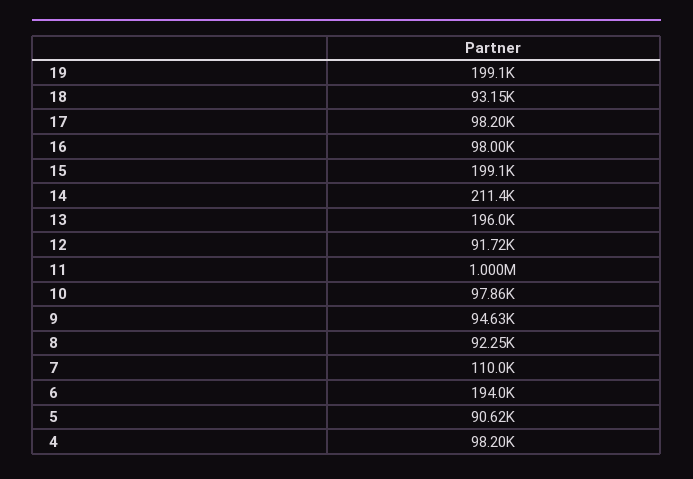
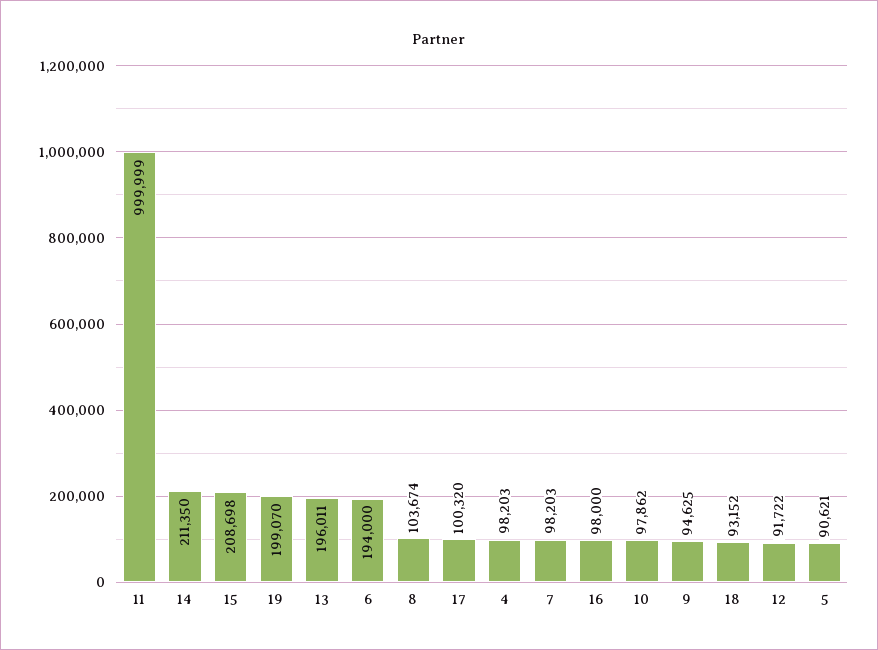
  {
    "19": 199070,
    "18": 93152,
-   "17": 98200,
+   "17": 100320,
    "16": 98000,
-   "15": 199100,
+   "15": 208698,
    "14": 211350,
    "13": 196011,
    "12": 91722,
    "11": 999999,
    "10": 97862,
    "9": 94625,
-   "8": 92250,
+   "8": 103674,
-   "7": 110000,
+   "7": 98203,
    "6": 194000,
    "5": 90621,
    "4": 98203
  }

